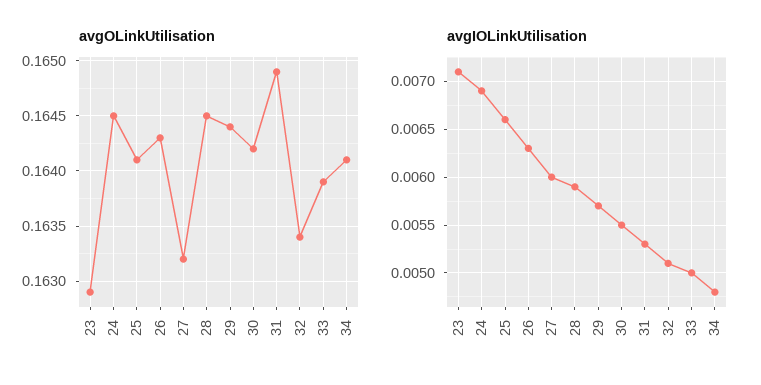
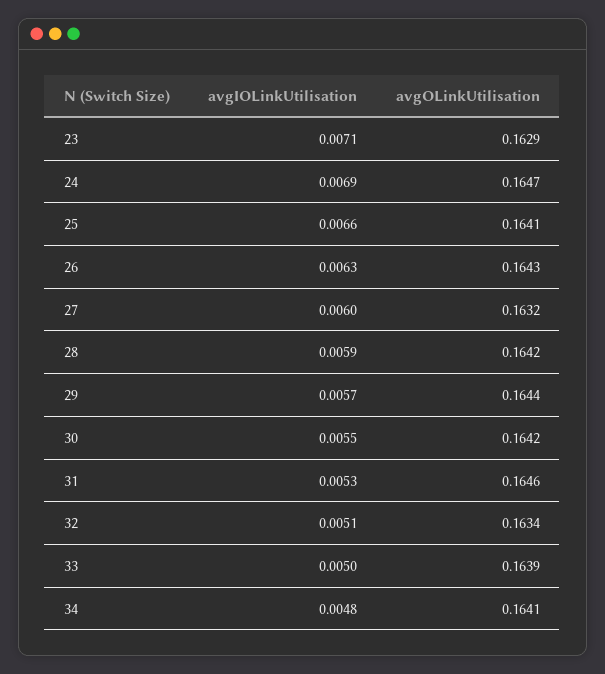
  {
    "avgOLinkUtilisation": {
      "23": 0.1629,
-     "24": 0.1645,
+     "24": 0.1647,
      "25": 0.1641,
      "26": 0.1643,
      "27": 0.1632,
-     "28": 0.1645,
+     "28": 0.1642,
      "29": 0.1644,
      "30": 0.1642,
-     "31": 0.1649,
+     "31": 0.1646,
      "32": 0.1634,
      "33": 0.1639,
      "34": 0.1641
    },
    "avgIOLinkUtilisation": {
      "23": 0.0071,
      "24": 0.0069,
      "25": 0.0066,
      "26": 0.0063,
      "27": 0.006,
      "28": 0.0059,
      "29": 0.0057,
      "30": 0.0055,
      "31": 0.0053,
      "32": 0.0051,
      "33": 0.005,
      "34": 0.0048
    }
  }

